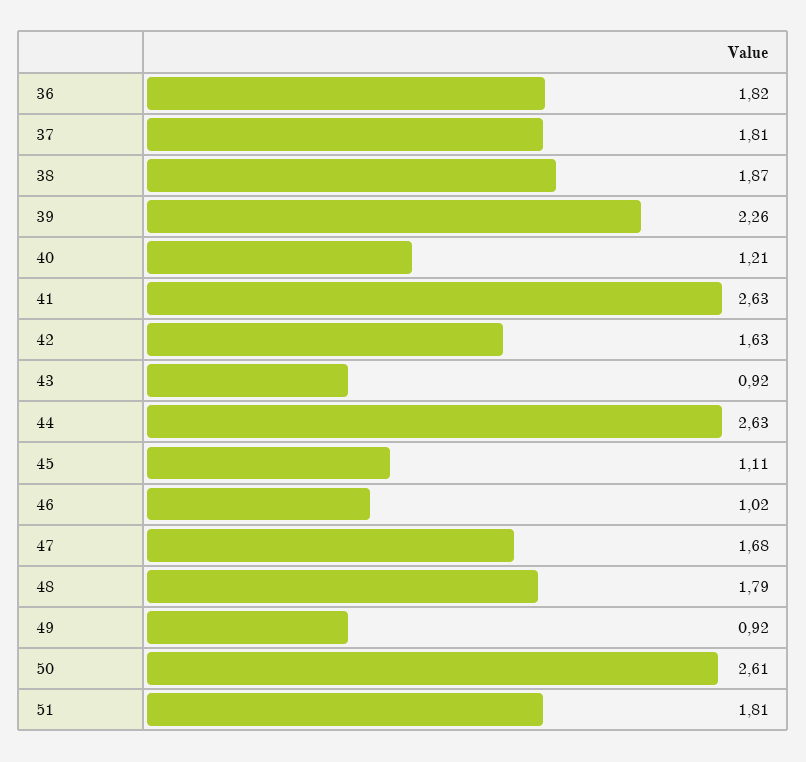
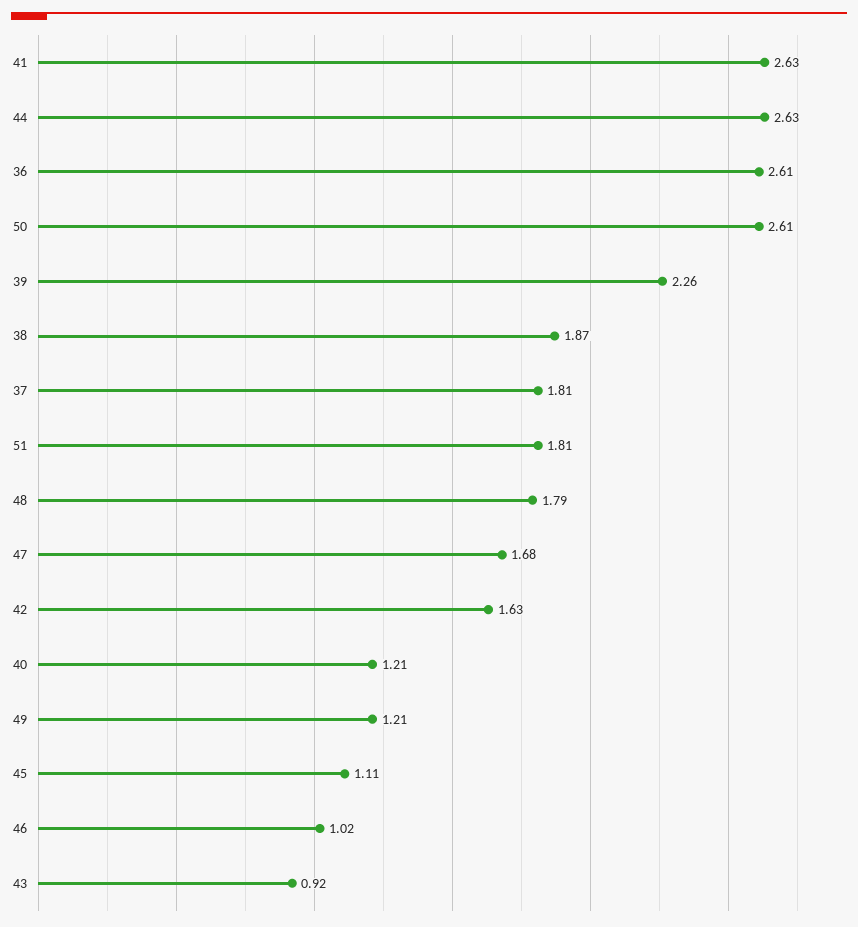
  {
-   "36": 1.82,
+   "36": 2.61,
    "37": 1.81,
    "38": 1.87,
    "39": 2.26,
    "40": 1.21,
    "41": 2.63,
    "42": 1.63,
    "43": 0.92,
    "44": 2.63,
    "45": 1.11,
    "46": 1.02,
    "47": 1.68,
    "48": 1.79,
-   "49": 0.92,
+   "49": 1.21,
    "50": 2.61,
    "51": 1.81
  }

